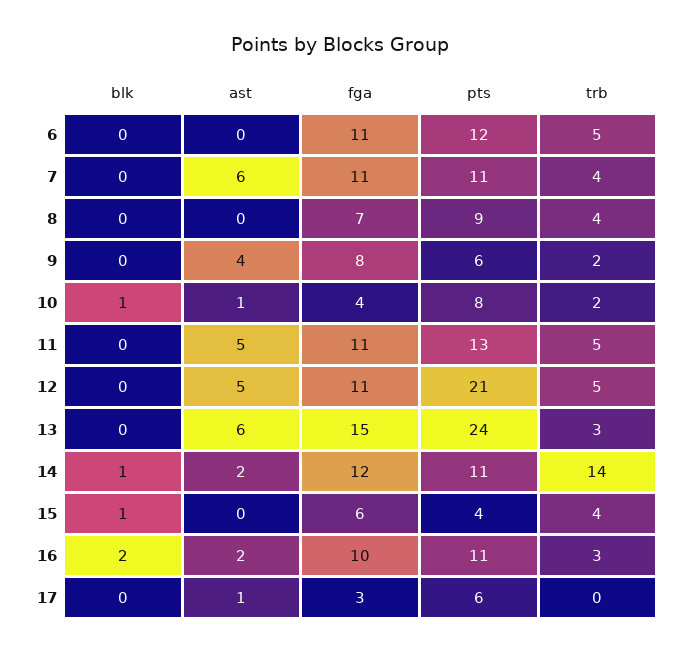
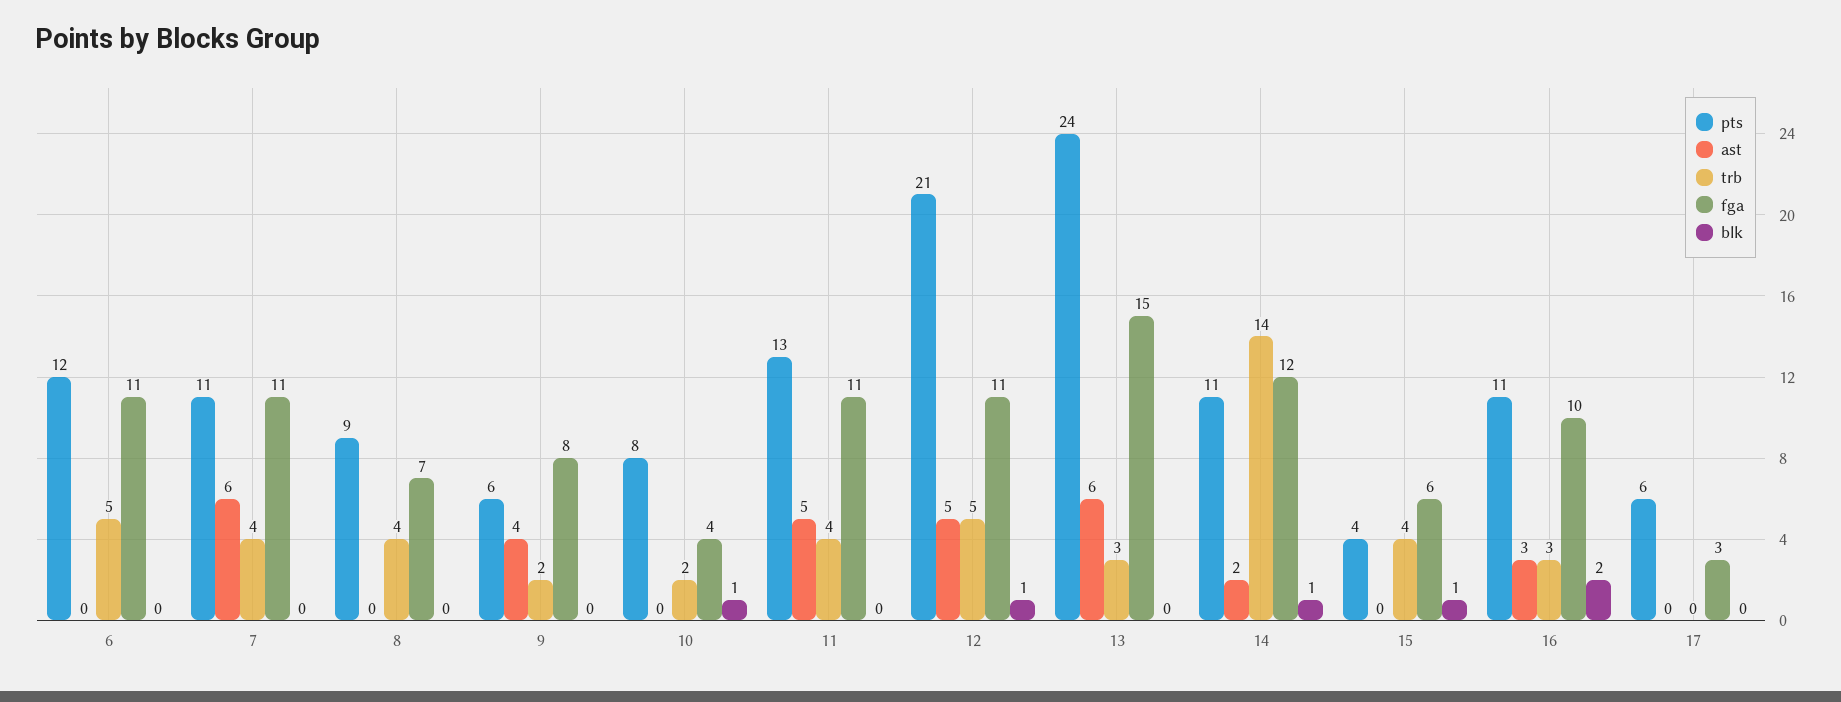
  {
    "blk": {
      "6": 0,
      "7": 0,
      "8": 0,
      "9": 0,
      "10": 1,
      "11": 0,
-     "12": 0,
+     "12": 1,
      "13": 0,
      "14": 1,
      "15": 1,
      "16": 2,
      "17": 0
    },
    "ast": {
      "6": 0,
      "7": 6,
      "8": 0,
      "9": 4,
-     "10": 1,
+     "10": 0,
      "11": 5,
      "12": 5,
      "13": 6,
      "14": 2,
      "15": 0,
-     "16": 2,
+     "16": 3,
-     "17": 1
+     "17": 0
    },
    "fga": {
      "6": 11,
      "7": 11,
      "8": 7,
      "9": 8,
      "10": 4,
      "11": 11,
      "12": 11,
      "13": 15,
      "14": 12,
      "15": 6,
      "16": 10,
      "17": 3
    },
    "pts": {
      "6": 12,
      "7": 11,
      "8": 9,
      "9": 6,
      "10": 8,
      "11": 13,
      "12": 21,
      "13": 24,
      "14": 11,
      "15": 4,
      "16": 11,
      "17": 6
    },
    "trb": {
      "6": 5,
      "7": 4,
      "8": 4,
      "9": 2,
      "10": 2,
-     "11": 5,
+     "11": 4,
      "12": 5,
      "13": 3,
      "14": 14,
      "15": 4,
      "16": 3,
      "17": 0
    }
  }

